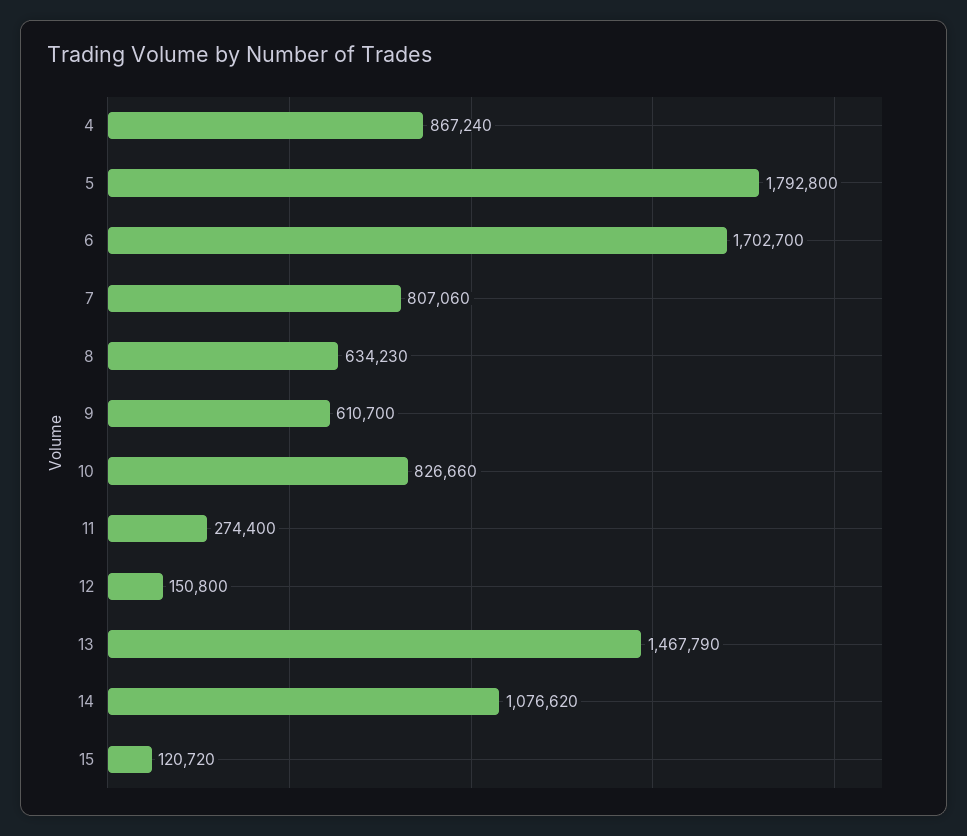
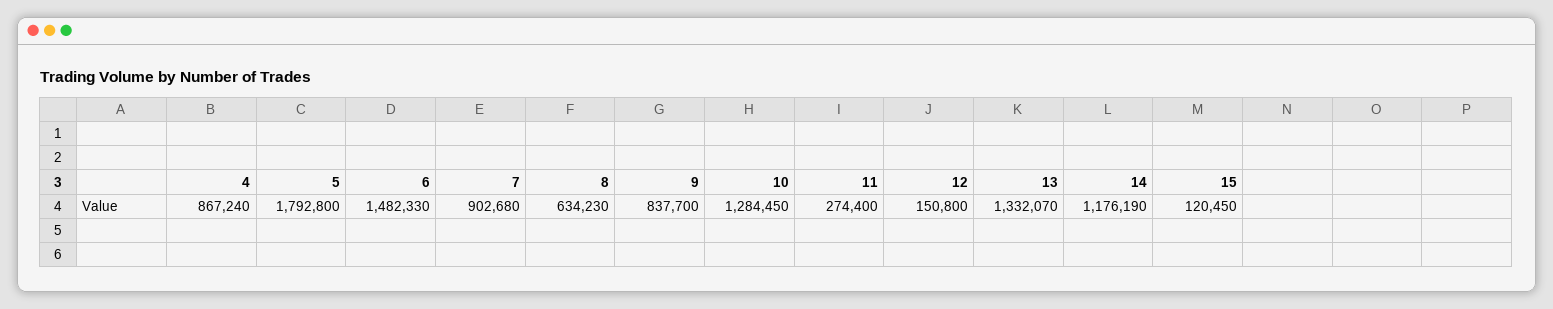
  {
    "4": 867240,
    "5": 1792800,
-   "6": 1702700,
+   "6": 1482330,
-   "7": 807060,
+   "7": 902680,
    "8": 634230,
-   "9": 610700,
+   "9": 837700,
-   "10": 826660,
+   "10": 1284450,
    "11": 274400,
    "12": 150800,
-   "13": 1467790,
+   "13": 1332070,
-   "14": 1076620,
+   "14": 1176190,
-   "15": 120720
+   "15": 120450
  }

